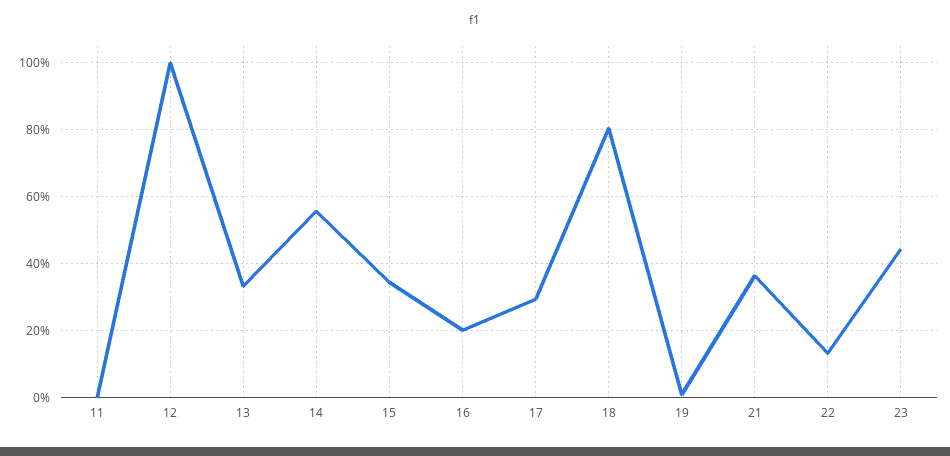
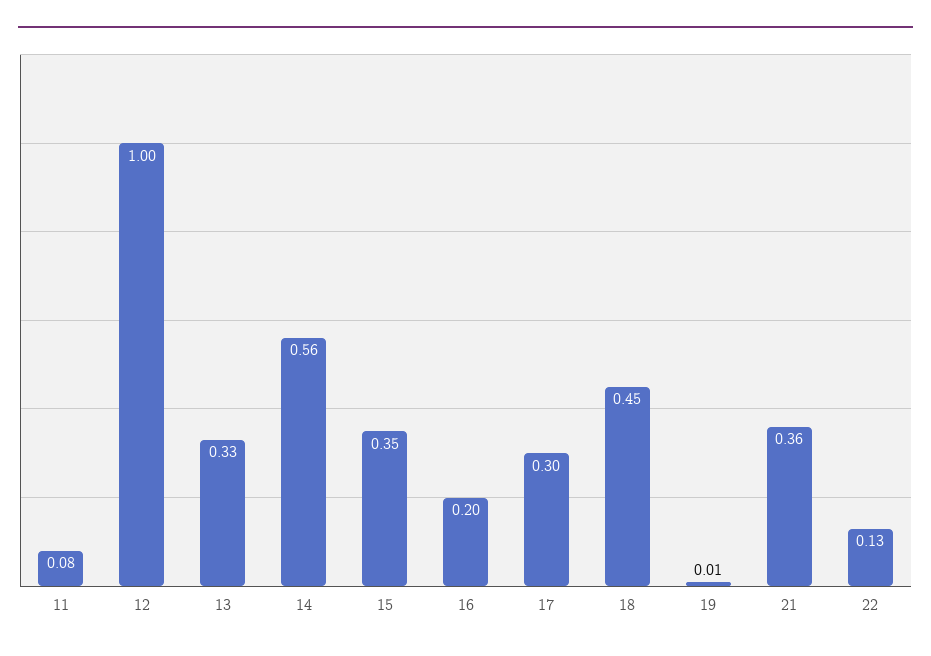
  {
-   "11": 0,
+   "11": 0.08,
    "12": 1,
    "13": 0.33,
    "14": 0.56,
    "15": 0.35,
    "16": 0.2,
    "17": 0.3,
-   "18": 0.8,
+   "18": 0.45,
    "19": 0.01,
    "21": 0.36,
-   "22": 0.13,
+   "22": 0.13
-   "23": 0.44
  }

